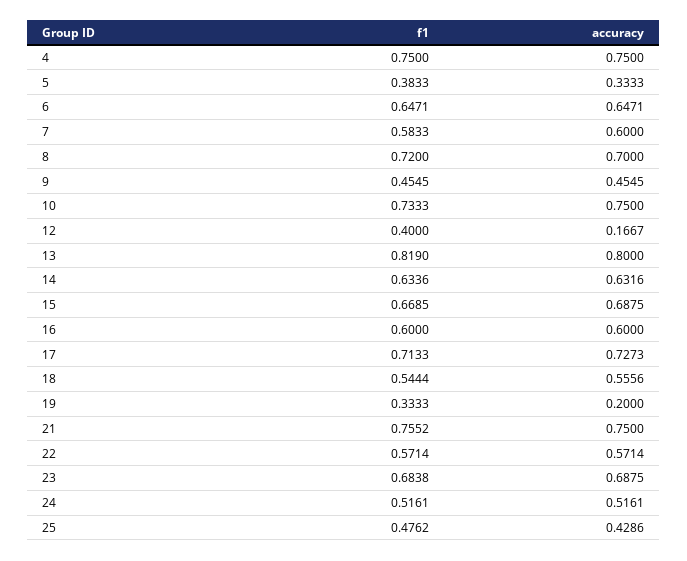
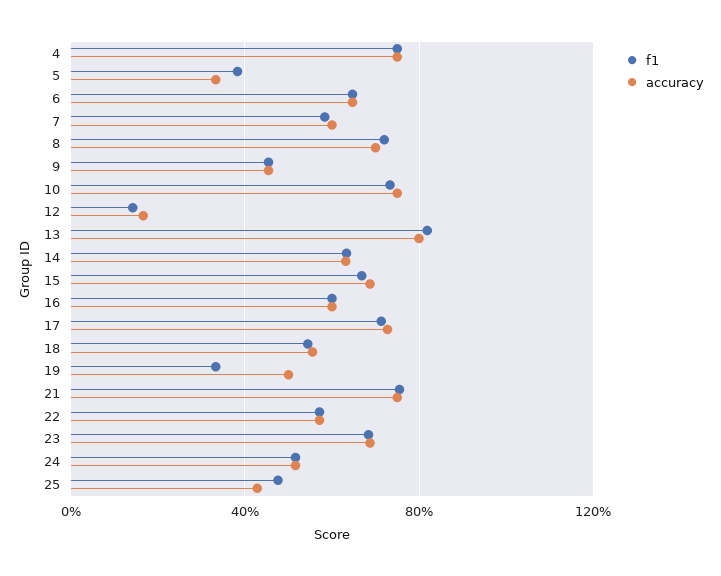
  {
    "f1": {
      "4": 0.75,
      "5": 0.3833,
      "6": 0.6471,
      "7": 0.5833,
      "8": 0.72,
      "9": 0.4545,
      "10": 0.7333,
-     "12": 0.4,
+     "12": 0.15,
      "13": 0.819,
      "14": 0.6336,
      "15": 0.6685,
      "16": 0.6,
      "17": 0.7133,
      "18": 0.5444,
      "19": 0.3333,
      "21": 0.7552,
      "22": 0.5714,
      "23": 0.6838,
      "24": 0.5161,
      "25": 0.4762
    },
    "accuracy": {
      "4": 0.75,
      "5": 0.3333,
      "6": 0.6471,
      "7": 0.6,
      "8": 0.7,
      "9": 0.4545,
      "10": 0.75,
      "12": 0.1667,
      "13": 0.8,
      "14": 0.6316,
      "15": 0.6875,
      "16": 0.6,
      "17": 0.7273,
      "18": 0.5556,
-     "19": 0.2,
+     "19": 0.5,
      "21": 0.75,
      "22": 0.5714,
      "23": 0.6875,
      "24": 0.5161,
      "25": 0.4286
    }
  }

